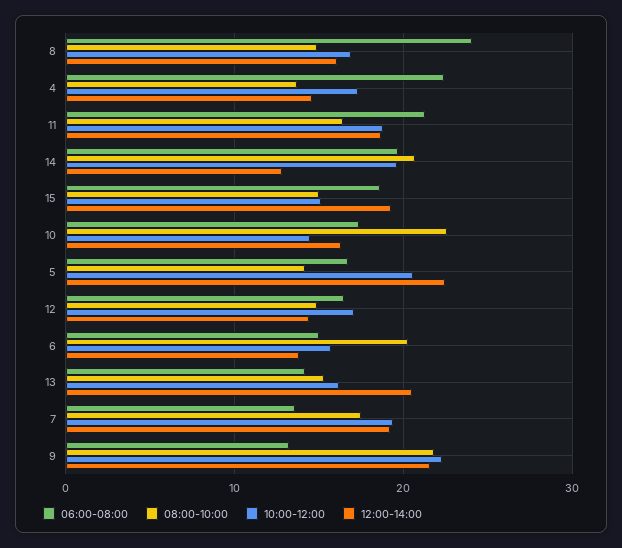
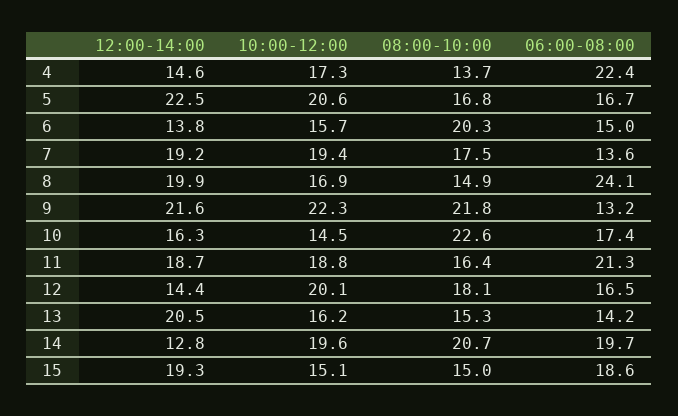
  {
    "06:00-08:00": {
      "8": 24.1,
      "4": 22.4,
      "11": 21.3,
      "14": 19.7,
      "15": 18.6,
      "10": 17.4,
      "5": 16.7,
      "12": 16.5,
      "6": 15,
      "13": 14.2,
      "7": 13.6,
      "9": 13.2
    },
    "08:00-10:00": {
      "8": 14.9,
      "4": 13.7,
      "11": 16.4,
      "14": 20.7,
      "15": 15,
      "10": 22.6,
-     "5": 14,
+     "5": 16.8,
-     "12": 15,
+     "12": 18.1,
      "6": 20.3,
      "13": 15.3,
      "7": 17.5,
      "9": 21.8
    },
    "10:00-12:00": {
      "8": 16.9,
      "4": 17.3,
      "11": 18.8,
      "14": 19.6,
      "15": 15.1,
      "10": 14.5,
      "5": 20.6,
-     "12": 17,
+     "12": 20.1,
      "6": 15.7,
      "13": 16.2,
      "7": 19.4,
      "9": 22.3
    },
    "12:00-14:00": {
-     "8": 16,
+     "8": 19.9,
      "4": 14.6,
      "11": 18.7,
      "14": 12.8,
      "15": 19.3,
      "10": 16.3,
      "5": 22.5,
      "12": 14.4,
      "6": 13.8,
      "13": 20.5,
      "7": 19.2,
      "9": 21.6
    }
  }

